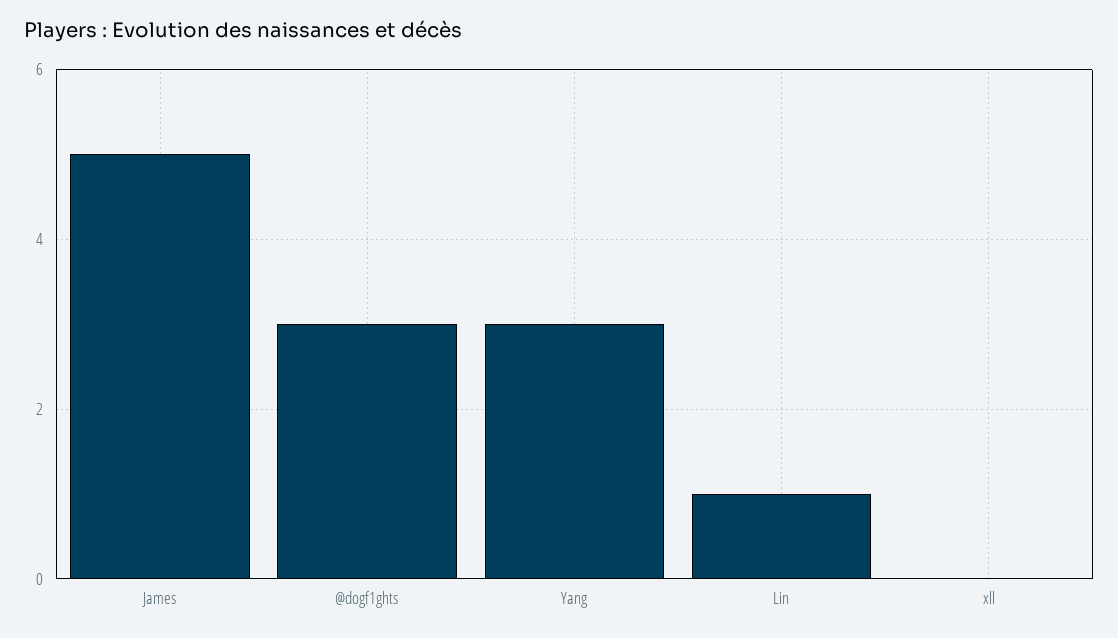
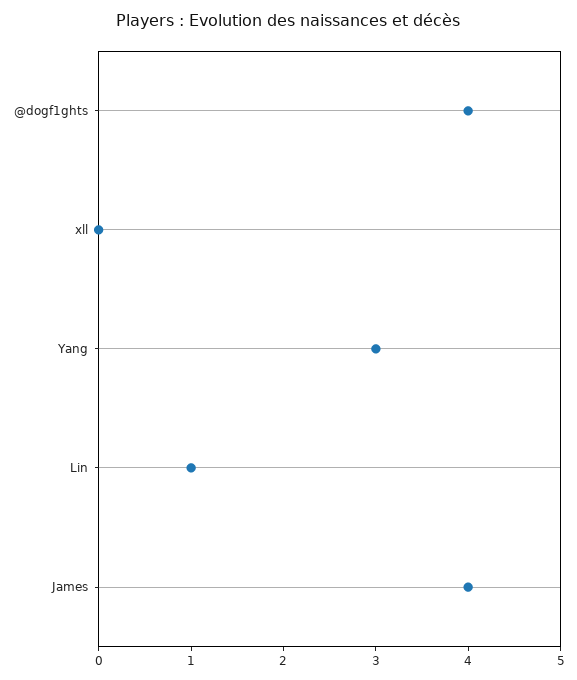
  {
-   "James": 5,
+   "James": 4,
-   "@dogf1ghts": 3,
+   "@dogf1ghts": 4,
    "Yang": 3,
    "Lin": 1,
    "xll": 0
  }

